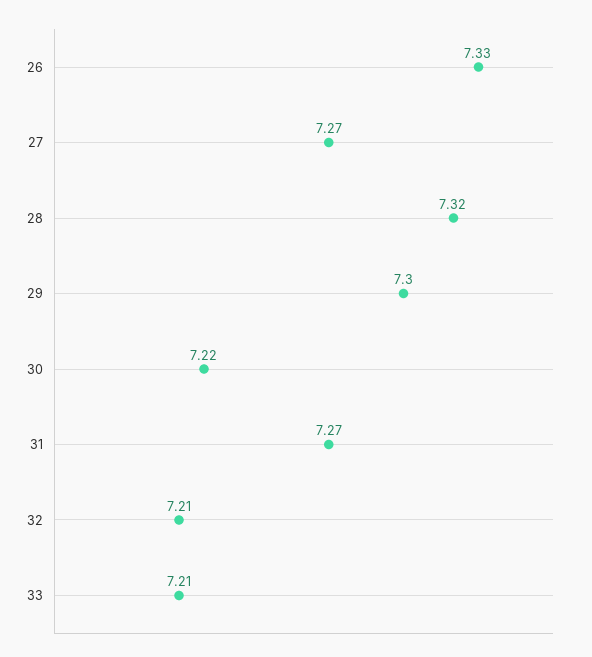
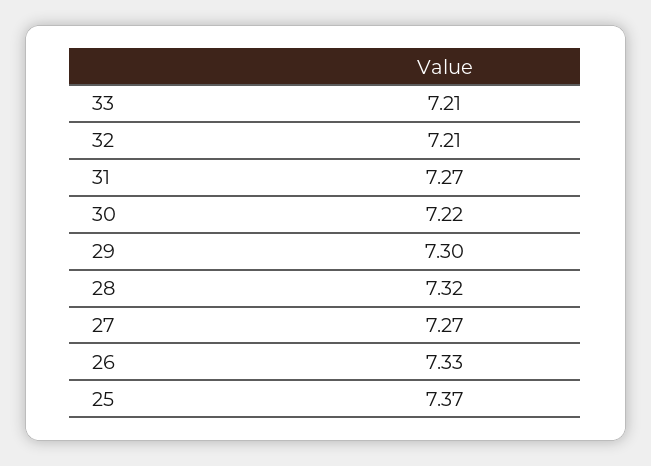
  {
    "26": 7.33,
    "27": 7.27,
    "28": 7.32,
    "29": 7.3,
    "30": 7.22,
    "31": 7.27,
    "32": 7.21,
-   "33": 7.21
+   "33": 7.21,
+   "25": 7.37
  }

